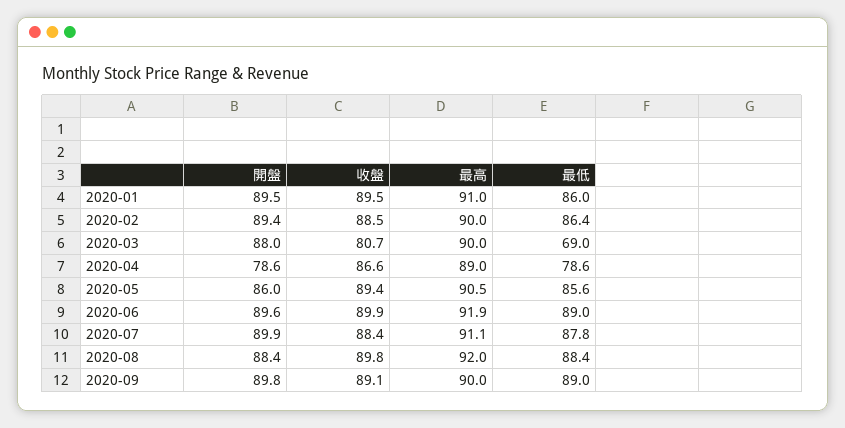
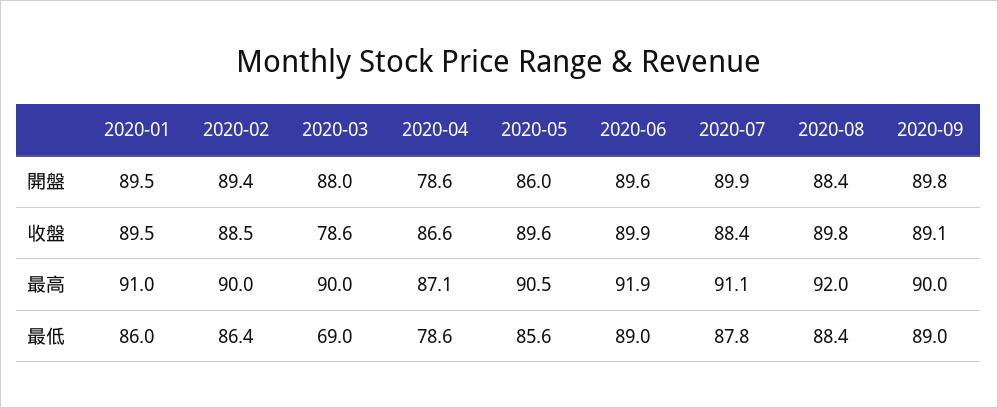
  {
    "開盤": {
      "2020-01": 89.5,
      "2020-02": 89.4,
      "2020-03": 88,
      "2020-04": 78.6,
      "2020-05": 86,
      "2020-06": 89.6,
      "2020-07": 89.9,
      "2020-08": 88.4,
      "2020-09": 89.8
    },
    "收盤": {
      "2020-01": 89.5,
      "2020-02": 88.5,
-     "2020-03": 80.7,
+     "2020-03": 78.6,
      "2020-04": 86.6,
-     "2020-05": 89.4,
+     "2020-05": 89.6,
      "2020-06": 89.9,
      "2020-07": 88.4,
      "2020-08": 89.8,
      "2020-09": 89.1
    },
    "最高": {
      "2020-01": 91,
      "2020-02": 90,
      "2020-03": 90,
-     "2020-04": 89,
+     "2020-04": 87.1,
      "2020-05": 90.5,
      "2020-06": 91.9,
      "2020-07": 91.1,
      "2020-08": 92,
      "2020-09": 90
    },
    "最低": {
      "2020-01": 86,
      "2020-02": 86.4,
      "2020-03": 69,
      "2020-04": 78.6,
      "2020-05": 85.6,
      "2020-06": 89,
      "2020-07": 87.8,
      "2020-08": 88.4,
      "2020-09": 89
    }
  }

